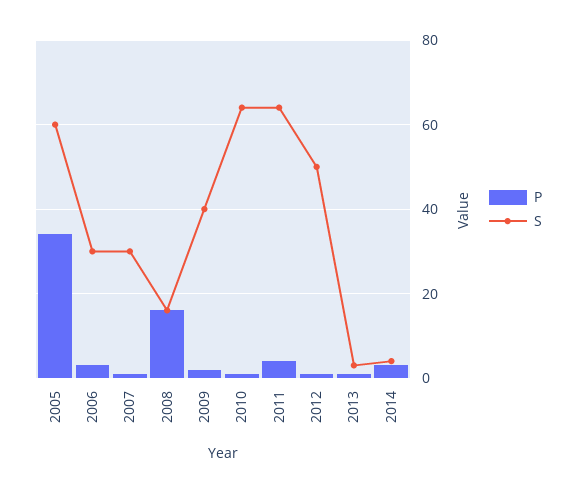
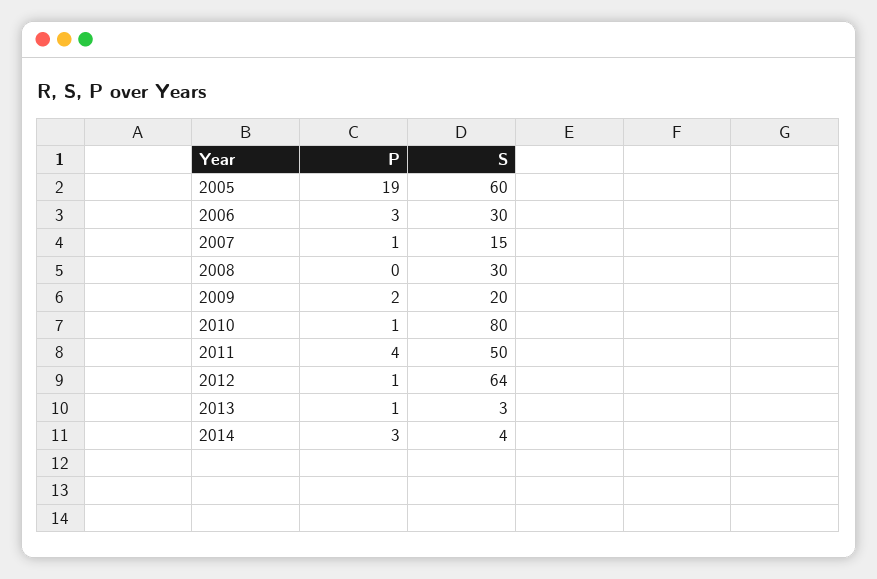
  {
    "P": {
-     "2005": 35,
+     "2005": 19,
      "2006": 3,
      "2007": 1,
-     "2008": 15,
+     "2008": 0,
      "2009": 2,
      "2010": 1,
      "2011": 4,
      "2012": 1,
      "2013": 1,
      "2014": 3
    },
    "S": {
      "2005": 60,
      "2006": 30,
-     "2007": 30,
+     "2007": 15,
-     "2008": 15,
+     "2008": 30,
-     "2009": 40,
+     "2009": 20,
-     "2010": 65,
+     "2010": 80,
-     "2011": 65,
+     "2011": 50,
-     "2012": 50,
+     "2012": 64,
      "2013": 3,
      "2014": 4
    }
  }

